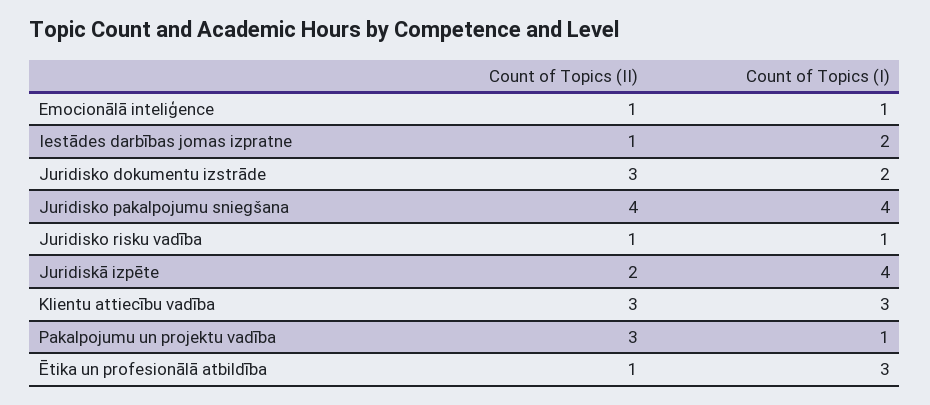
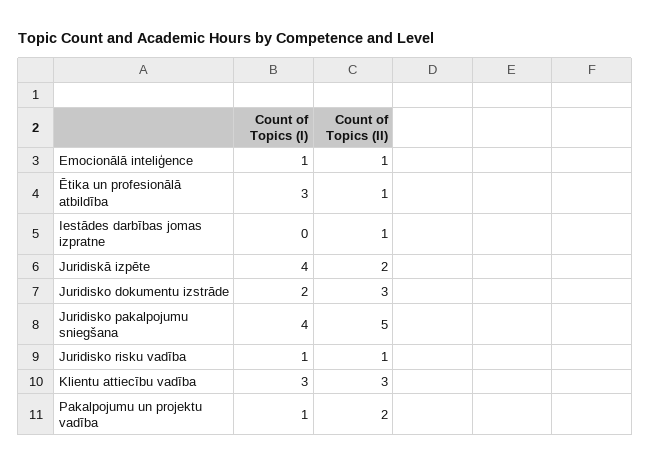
  {
    "Count of Topics (II)": {
      "Emocionālā inteliģence": 1,
      "Iestādes darbības jomas izpratne": 1,
      "Juridisko dokumentu izstrāde": 3,
-     "Juridisko pakalpojumu sniegšana": 4,
+     "Juridisko pakalpojumu sniegšana": 5,
      "Juridisko risku vadība": 1,
      "Juridiskā izpēte": 2,
      "Klientu attiecību vadība": 3,
-     "Pakalpojumu un projektu vadība": 3,
+     "Pakalpojumu un projektu vadība": 2,
      "Ētika un profesionālā atbildība": 1
    },
    "Count of Topics (I)": {
      "Emocionālā inteliģence": 1,
-     "Iestādes darbības jomas izpratne": 2,
+     "Iestādes darbības jomas izpratne": 0,
      "Juridisko dokumentu izstrāde": 2,
      "Juridisko pakalpojumu sniegšana": 4,
      "Juridisko risku vadība": 1,
      "Juridiskā izpēte": 4,
      "Klientu attiecību vadība": 3,
      "Pakalpojumu un projektu vadība": 1,
      "Ētika un profesionālā atbildība": 3
    }
  }

